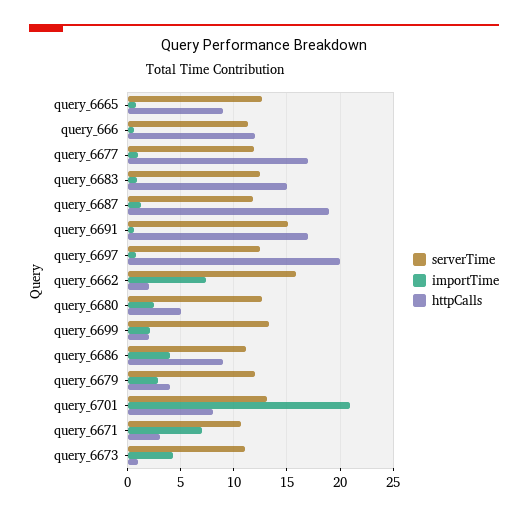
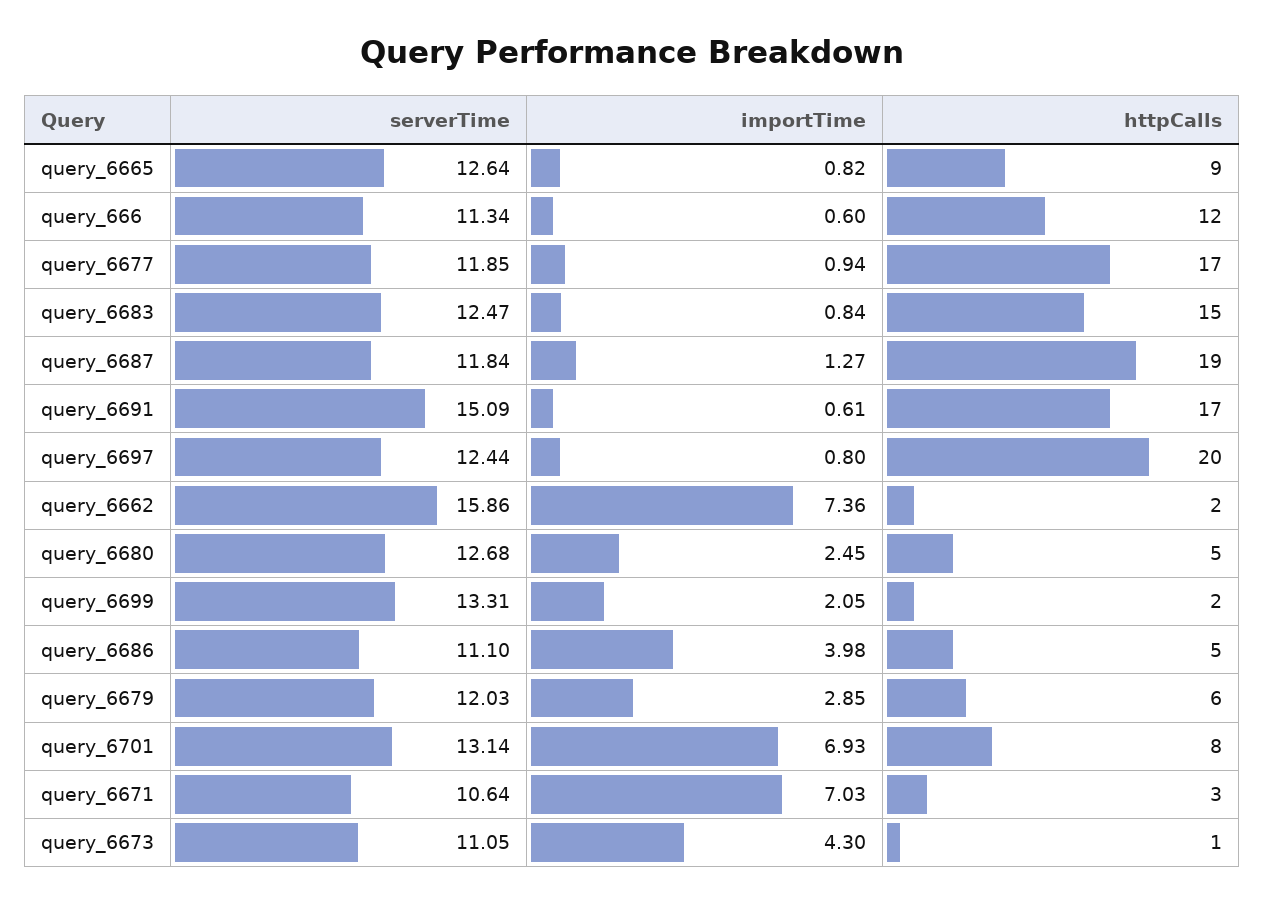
  {
    "serverTime": {
      "query_6665": 12.64,
      "query_666": 11.34,
      "query_6677": 11.85,
      "query_6683": 12.47,
      "query_6687": 11.84,
      "query_6691": 15.09,
      "query_6697": 12.44,
      "query_6662": 15.86,
      "query_6680": 12.68,
      "query_6699": 13.31,
      "query_6686": 11.1,
      "query_6679": 12.03,
      "query_6701": 13.14,
      "query_6671": 10.64,
      "query_6673": 11.05
    },
    "importTime": {
      "query_6665": 0.82,
      "query_666": 0.6,
      "query_6677": 0.94,
      "query_6683": 0.84,
      "query_6687": 1.27,
      "query_6691": 0.61,
      "query_6697": 0.8,
      "query_6662": 7.36,
      "query_6680": 2.45,
      "query_6699": 2.05,
      "query_6686": 3.98,
      "query_6679": 2.85,
-     "query_6701": 21,
+     "query_6701": 6.93,
      "query_6671": 7.03,
      "query_6673": 4.3
    },
    "httpCalls": {
      "query_6665": 9,
      "query_666": 12,
      "query_6677": 17,
      "query_6683": 15,
      "query_6687": 19,
      "query_6691": 17,
      "query_6697": 20,
      "query_6662": 2,
      "query_6680": 5,
      "query_6699": 2,
-     "query_6686": 9,
+     "query_6686": 5,
-     "query_6679": 4,
+     "query_6679": 6,
      "query_6701": 8,
      "query_6671": 3,
      "query_6673": 1
    }
  }

